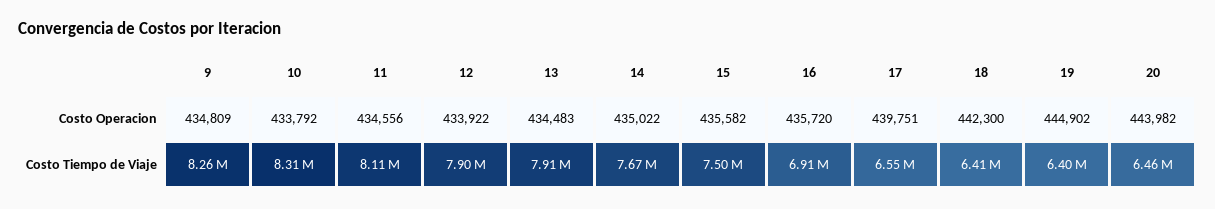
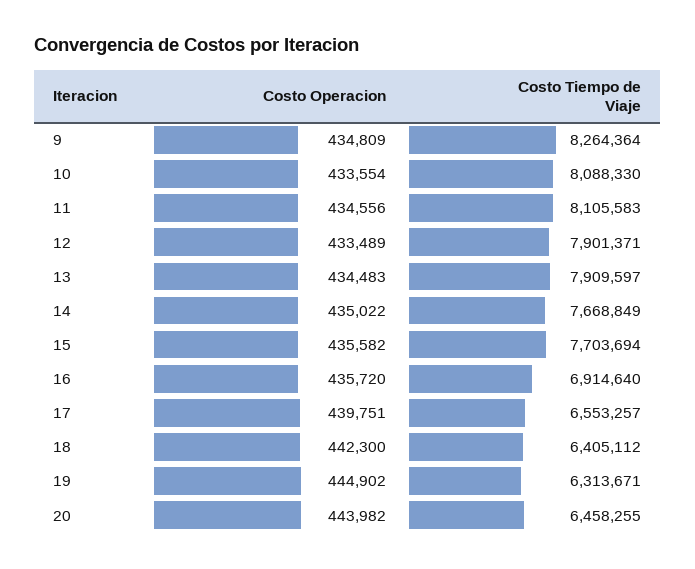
  {
    "9": {
      "Costo Operacion": 434809,
      "Costo Tiempo de Viaje": 8264364
    },
    "10": {
-     "Costo Operacion": 433792,
+     "Costo Operacion": 433554,
-     "Costo Tiempo de Viaje": 8310000
+     "Costo Tiempo de Viaje": 8088330
    },
    "11": {
      "Costo Operacion": 434556,
      "Costo Tiempo de Viaje": 8105583
    },
    "12": {
-     "Costo Operacion": 433922,
+     "Costo Operacion": 433489,
      "Costo Tiempo de Viaje": 7901371
    },
    "13": {
      "Costo Operacion": 434483,
      "Costo Tiempo de Viaje": 7909597
    },
    "14": {
      "Costo Operacion": 435022,
      "Costo Tiempo de Viaje": 7668849
    },
    "15": {
      "Costo Operacion": 435582,
-     "Costo Tiempo de Viaje": 7500000
+     "Costo Tiempo de Viaje": 7703694
    },
    "16": {
      "Costo Operacion": 435720,
      "Costo Tiempo de Viaje": 6914640
    },
    "17": {
      "Costo Operacion": 439751,
      "Costo Tiempo de Viaje": 6553257
    },
    "18": {
      "Costo Operacion": 442300,
      "Costo Tiempo de Viaje": 6405112
    },
    "19": {
      "Costo Operacion": 444902,
-     "Costo Tiempo de Viaje": 6400000
+     "Costo Tiempo de Viaje": 6313671
    },
    "20": {
      "Costo Operacion": 443982,
      "Costo Tiempo de Viaje": 6458255
    }
  }

